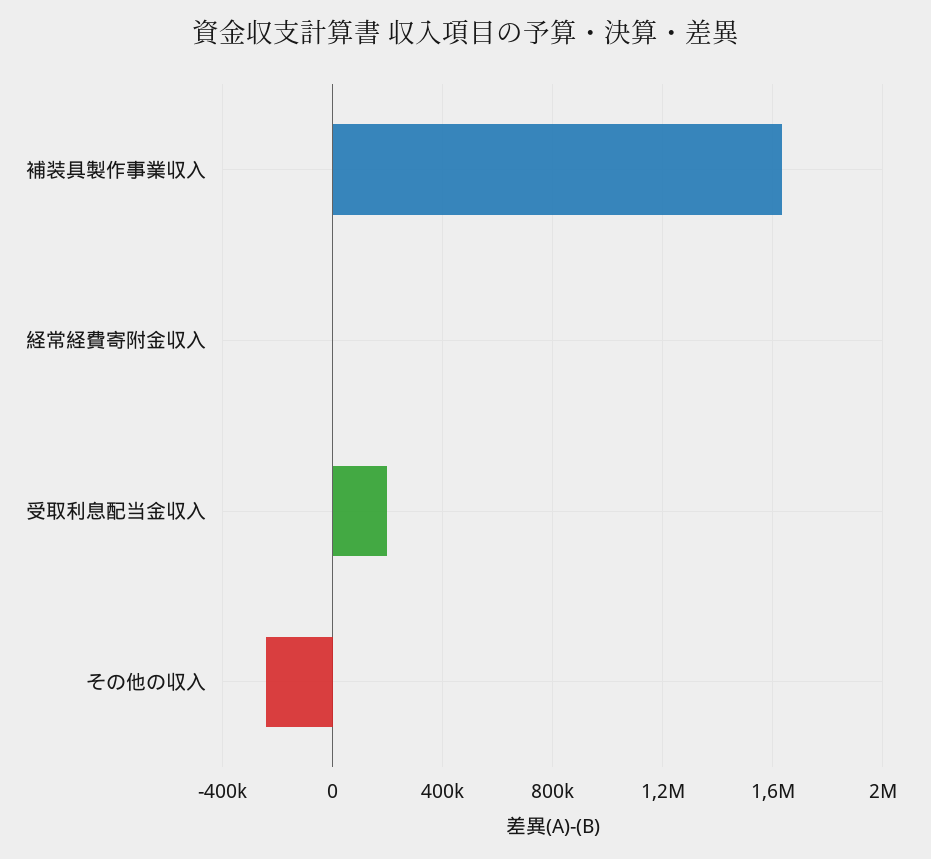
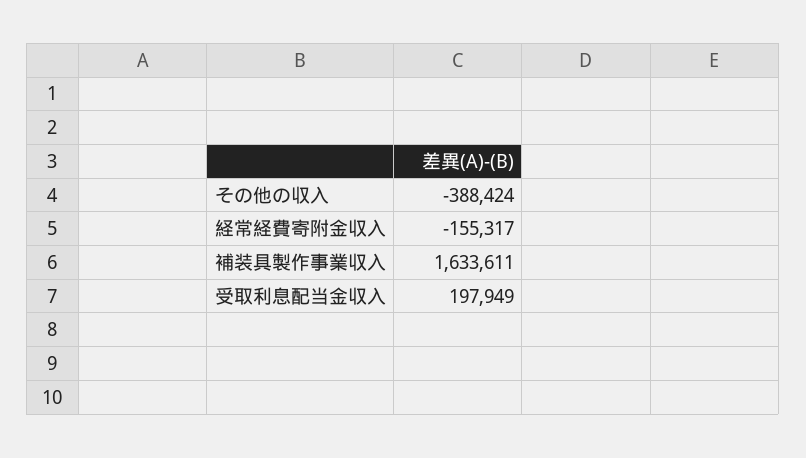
  {
    "補装具製作事業収入": 1633611,
-   "経常経費寄附金収入": 0,
+   "経常経費寄附金収入": -155317,
    "受取利息配当金収入": 197949,
-   "その他の収入": -250000
+   "その他の収入": -388424
  }

